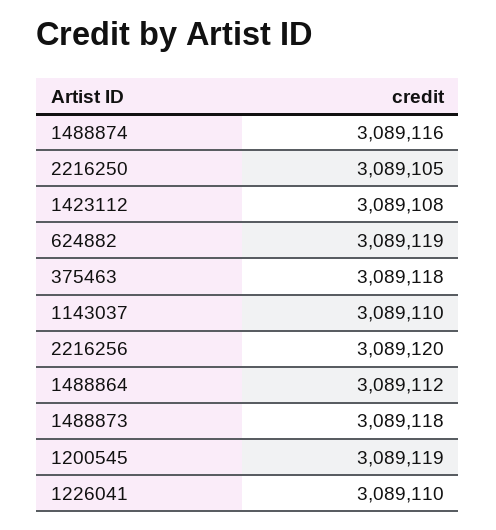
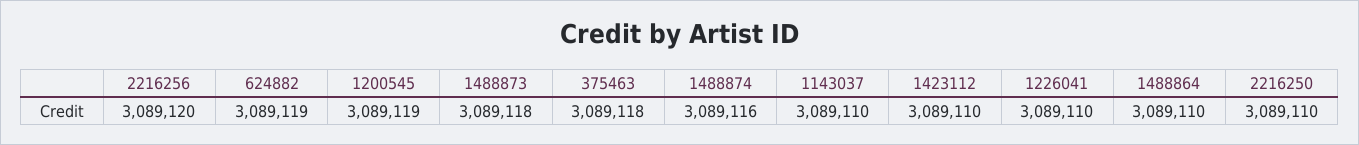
  {
    "1488874": 3089116,
-   "2216250": 3089105,
+   "2216250": 3089110,
-   "1423112": 3089108,
+   "1423112": 3089110,
    "624882": 3089119,
    "375463": 3089118,
    "1143037": 3089110,
    "2216256": 3089120,
-   "1488864": 3089112,
+   "1488864": 3089110,
    "1488873": 3089118,
    "1200545": 3089119,
    "1226041": 3089110
  }

